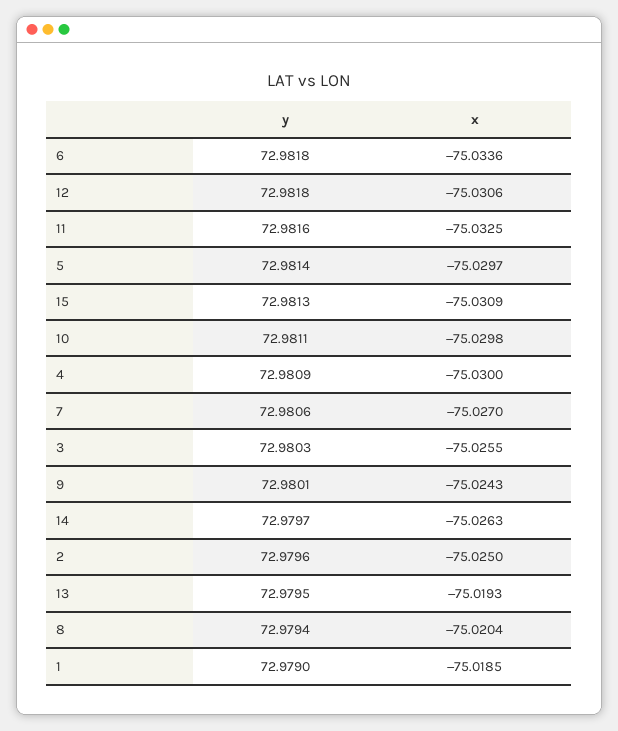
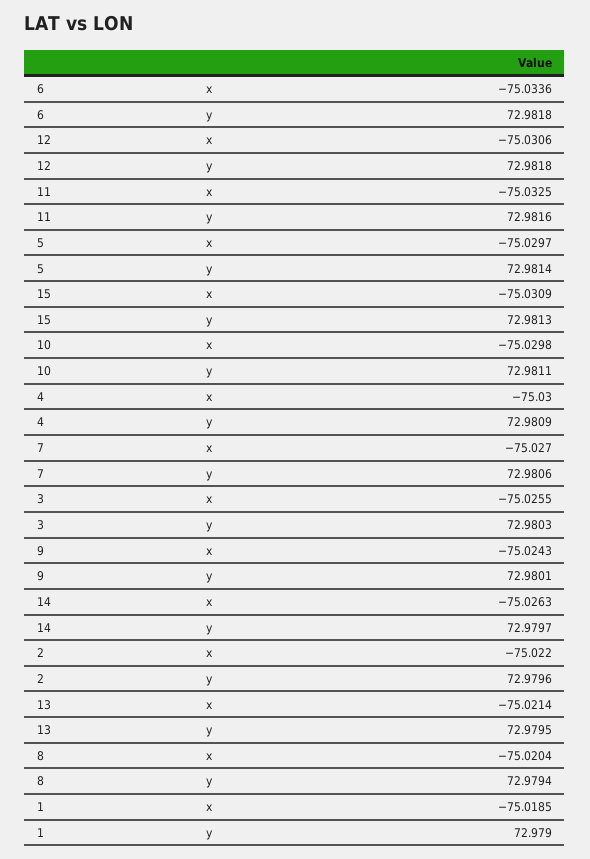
  {
    "y": {
      "6": 72.9818,
      "12": 72.9818,
      "11": 72.9816,
      "5": 72.9814,
      "15": 72.9813,
      "10": 72.9811,
      "4": 72.9809,
      "7": 72.9806,
      "3": 72.9803,
      "9": 72.9801,
      "14": 72.9797,
      "2": 72.9796,
      "13": 72.9795,
      "8": 72.9794,
      "1": 72.979
    },
    "x": {
      "6": -75.0336,
      "12": -75.0306,
      "11": -75.0325,
      "5": -75.0297,
      "15": -75.0309,
      "10": -75.0298,
      "4": -75.03,
      "7": -75.027,
      "3": -75.0255,
      "9": -75.0243,
      "14": -75.0263,
-     "2": -75.025,
+     "2": -75.022,
-     "13": -75.0193,
+     "13": -75.0214,
      "8": -75.0204,
      "1": -75.0185
    }
  }

